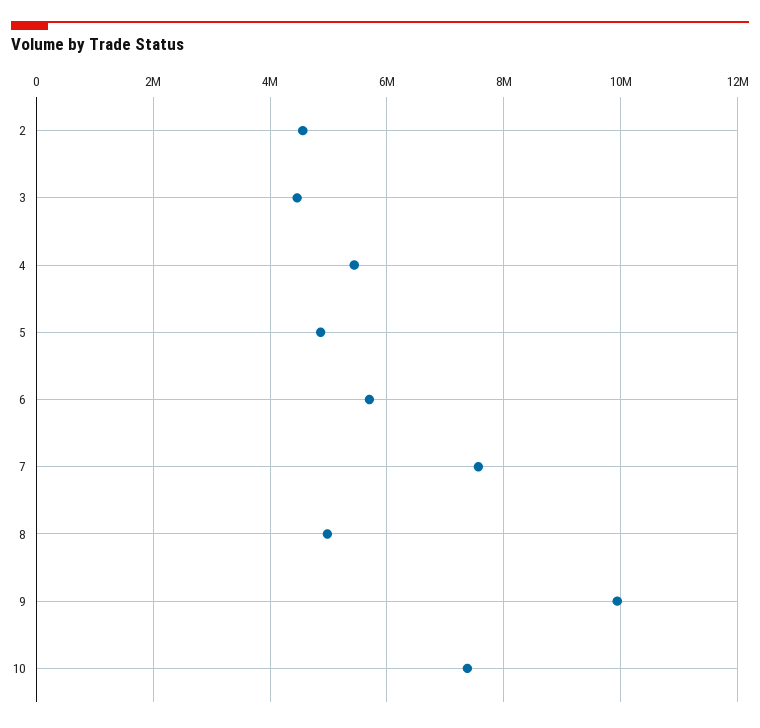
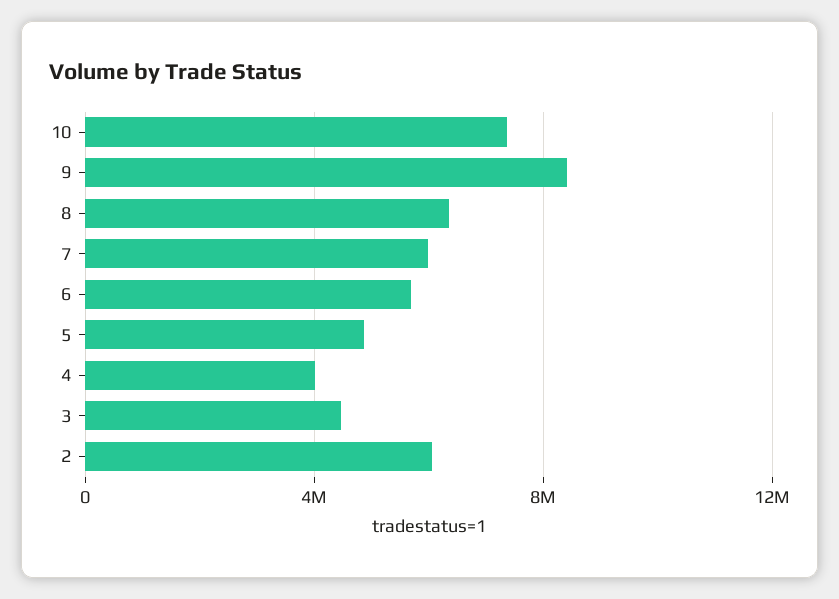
  {
-   "2": 4600000,
+   "2": 6000000,
    "3": 4400000,
-   "4": 5400000,
+   "4": 4000000,
    "5": 4800000,
    "6": 5600000,
-   "7": 7600000,
+   "7": 6000000,
-   "8": 5000000,
+   "8": 6500000,
-   "9": 10000000,
+   "9": 8500000,
    "10": 7400000
  }

